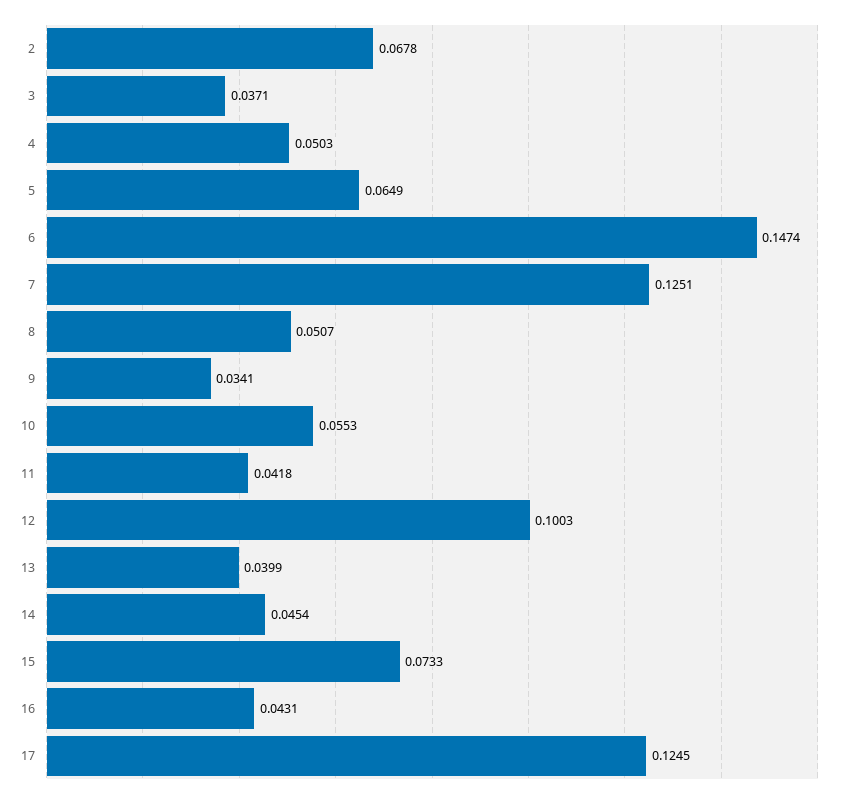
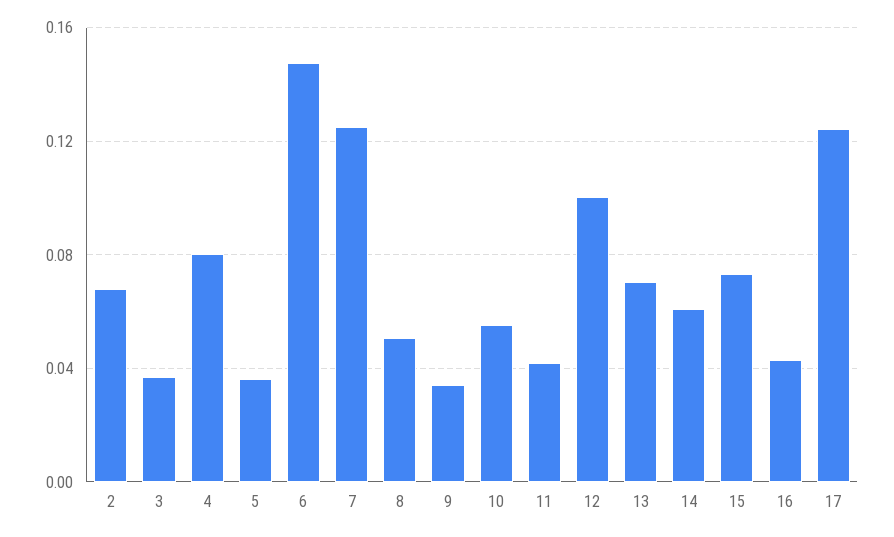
  {
    "2": 0.0678,
    "3": 0.0371,
-   "4": 0.0503,
+   "4": 0.08,
-   "5": 0.0649,
+   "5": 0.035,
    "6": 0.1474,
    "7": 0.1251,
    "8": 0.0507,
    "9": 0.0341,
    "10": 0.0553,
    "11": 0.0418,
    "12": 0.1003,
-   "13": 0.0399,
+   "13": 0.07,
-   "14": 0.0454,
+   "14": 0.06,
    "15": 0.0733,
    "16": 0.0431,
    "17": 0.1245
  }

